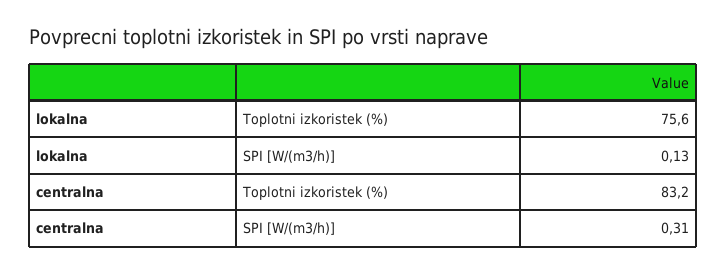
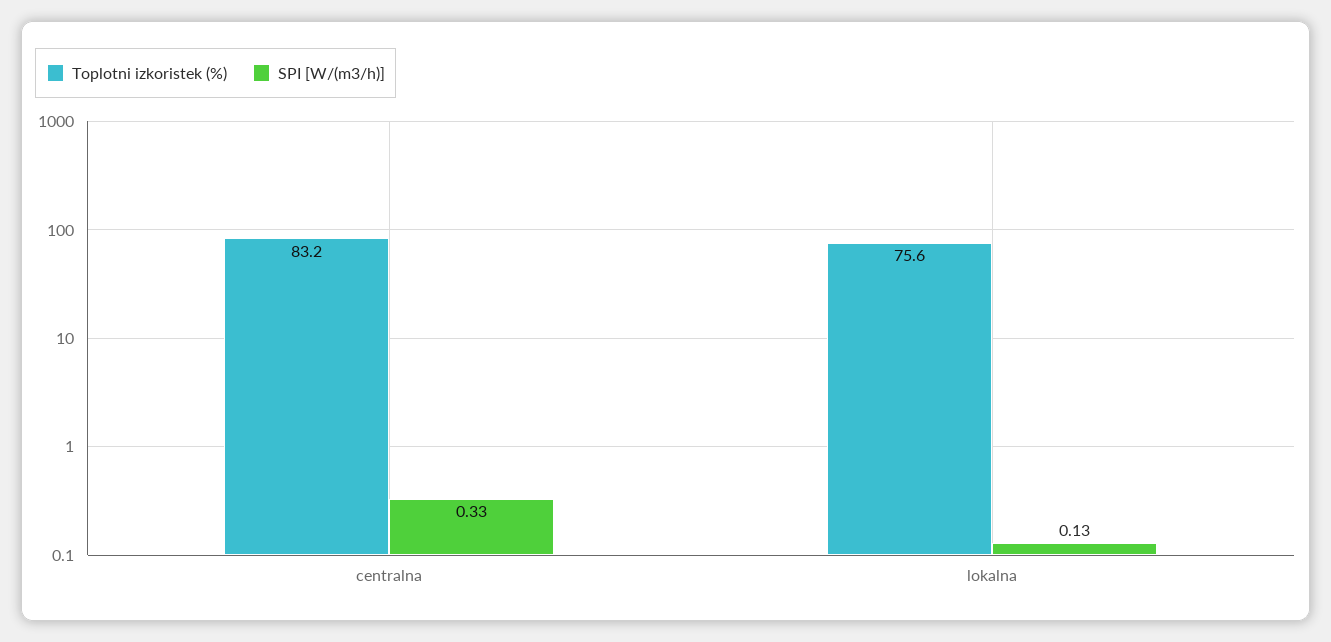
  {
    "Toplotni izkoristek (%)": {
      "lokalna": 75.6,
      "centralna": 83.2
    },
    "SPI [W/(m3/h)]": {
      "lokalna": 0.13,
-     "centralna": 0.31
+     "centralna": 0.33
    }
  }

